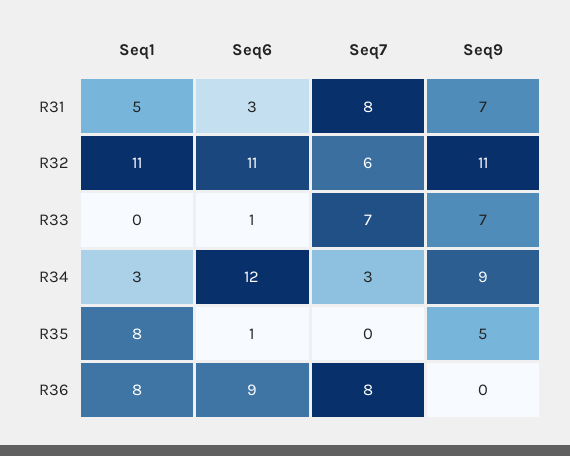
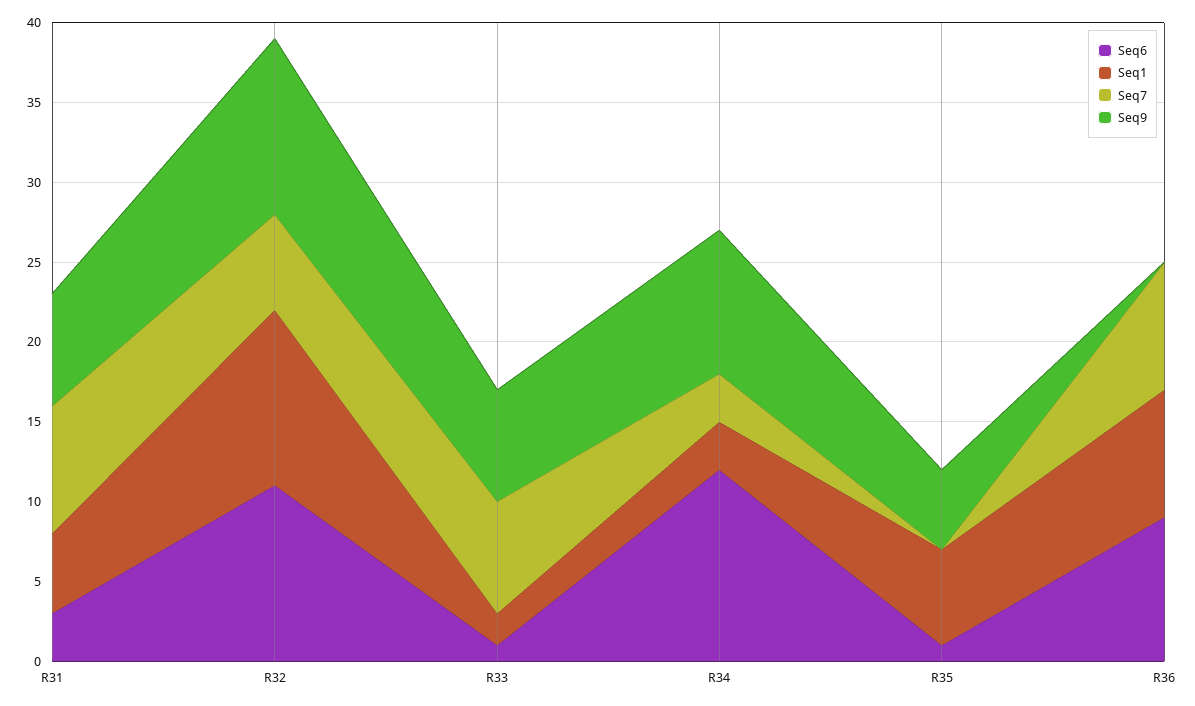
  {
    "Seq1": {
      "R31": 5,
      "R32": 11,
-     "R33": 0,
+     "R33": 2,
      "R34": 3,
-     "R35": 8,
+     "R35": 6,
      "R36": 8
    },
    "Seq6": {
      "R31": 3,
      "R32": 11,
      "R33": 1,
      "R34": 12,
      "R35": 1,
      "R36": 9
    },
    "Seq7": {
      "R31": 8,
      "R32": 6,
      "R33": 7,
      "R34": 3,
      "R35": 0,
      "R36": 8
    },
    "Seq9": {
      "R31": 7,
      "R32": 11,
      "R33": 7,
      "R34": 9,
      "R35": 5,
      "R36": 0
    }
  }

